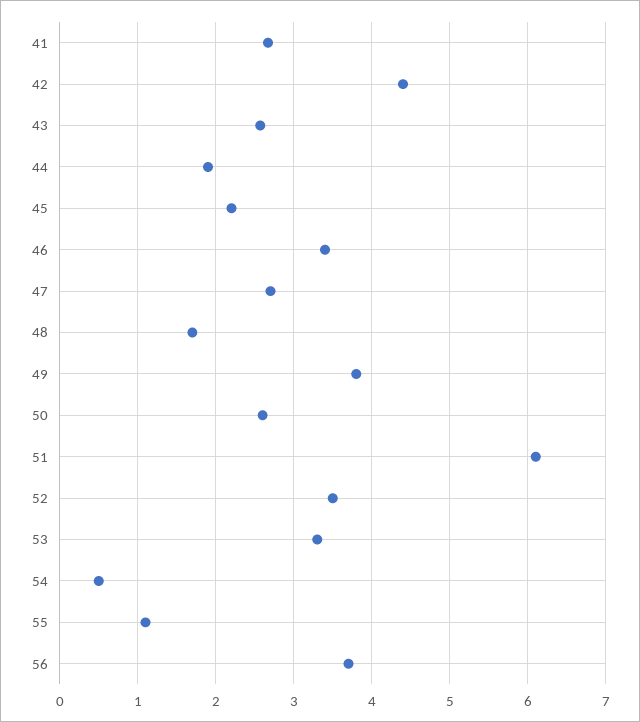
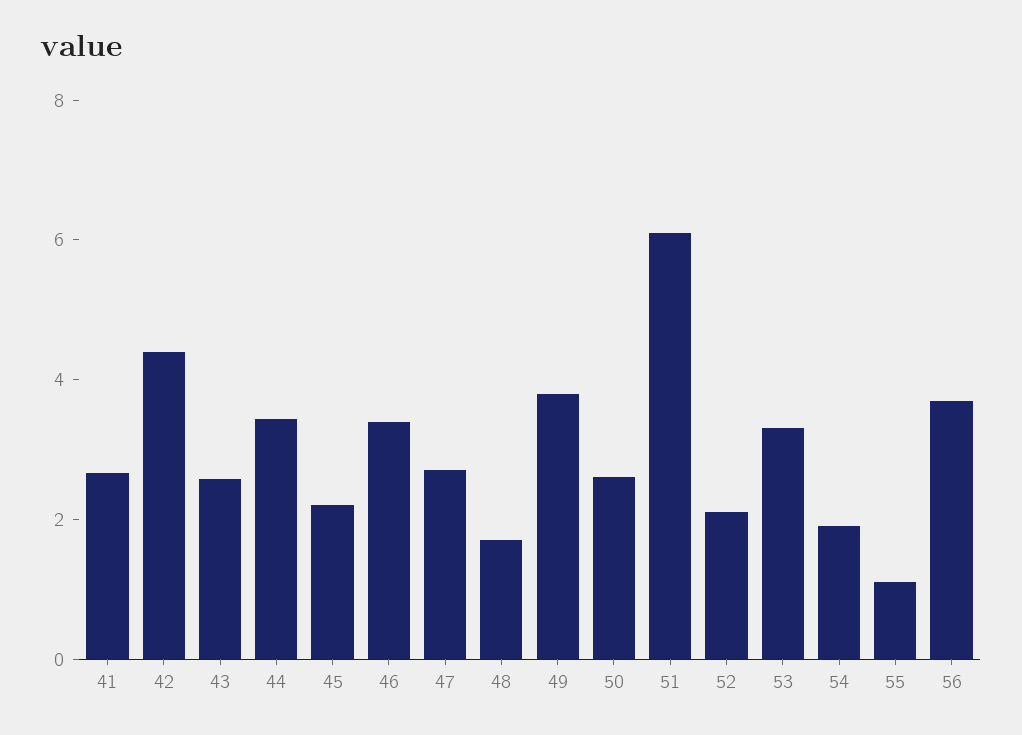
  {
    "41": 2.7,
    "42": 4.4,
    "43": 2.6,
-   "44": 1.9,
+   "44": 3.5,
    "45": 2.2,
    "46": 3.4,
    "47": 2.7,
    "48": 1.7,
    "49": 3.8,
    "50": 2.6,
    "51": 6.1,
-   "52": 3.5,
+   "52": 2,
    "53": 3.3,
-   "54": 0.5,
+   "54": 2,
    "55": 1.1,
    "56": 3.7
  }

